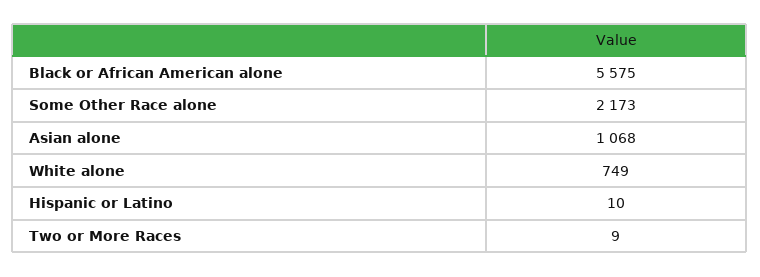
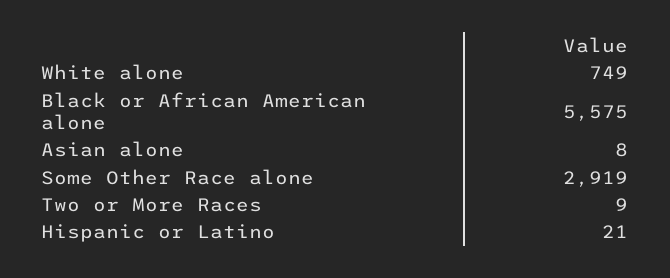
  {
    "Black or African American alone": 5575,
-   "Some Other Race alone": 2173,
+   "Some Other Race alone": 2919,
-   "Asian alone": 1068,
+   "Asian alone": 8,
    "White alone": 749,
-   "Hispanic or Latino": 10,
+   "Hispanic or Latino": 21,
    "Two or More Races": 9
  }

